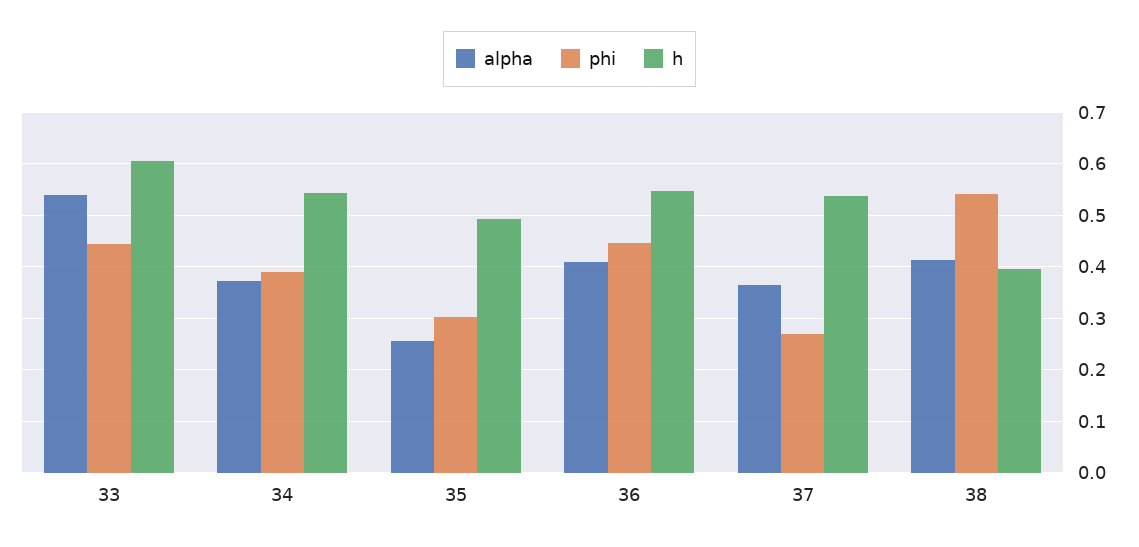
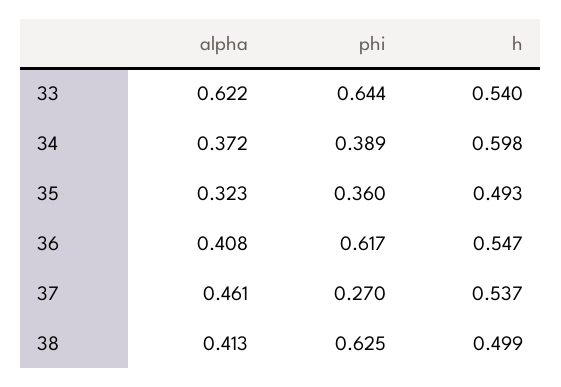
  {
    "alpha": {
-     "33": 0.54,
+     "33": 0.622,
      "34": 0.372,
-     "35": 0.26,
+     "35": 0.323,
      "36": 0.408,
-     "37": 0.36,
+     "37": 0.461,
      "38": 0.413
    },
    "phi": {
-     "33": 0.44,
+     "33": 0.644,
      "34": 0.389,
-     "35": 0.3,
+     "35": 0.36,
-     "36": 0.44,
+     "36": 0.617,
      "37": 0.27,
-     "38": 0.54
+     "38": 0.625
    },
    "h": {
-     "33": 0.6,
+     "33": 0.54,
-     "34": 0.54,
+     "34": 0.598,
      "35": 0.493,
      "36": 0.547,
      "37": 0.537,
-     "38": 0.4
+     "38": 0.499
    }
  }

